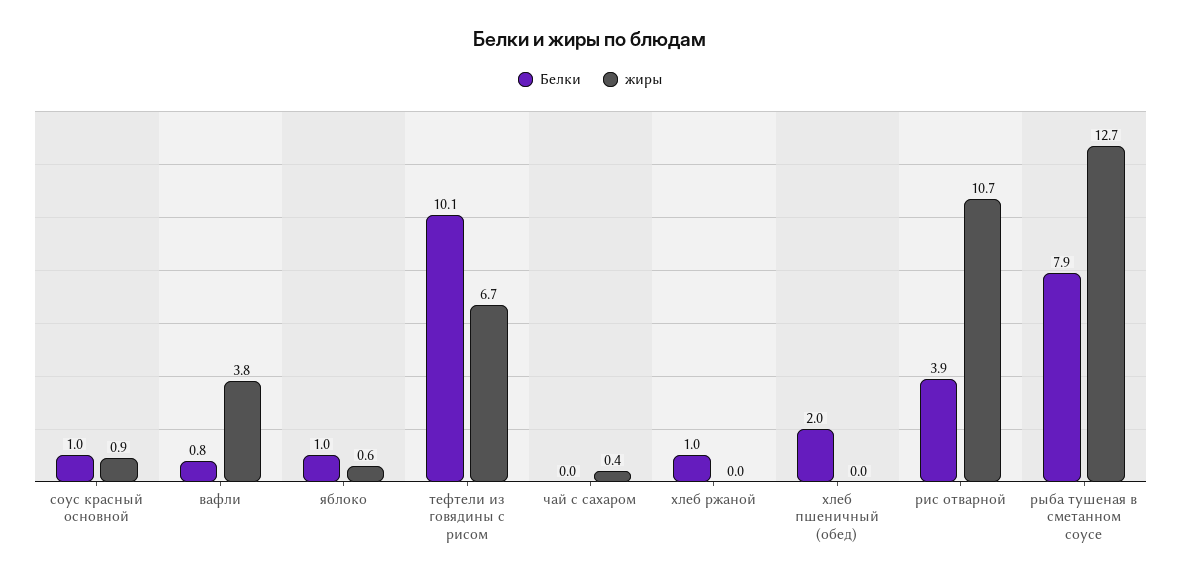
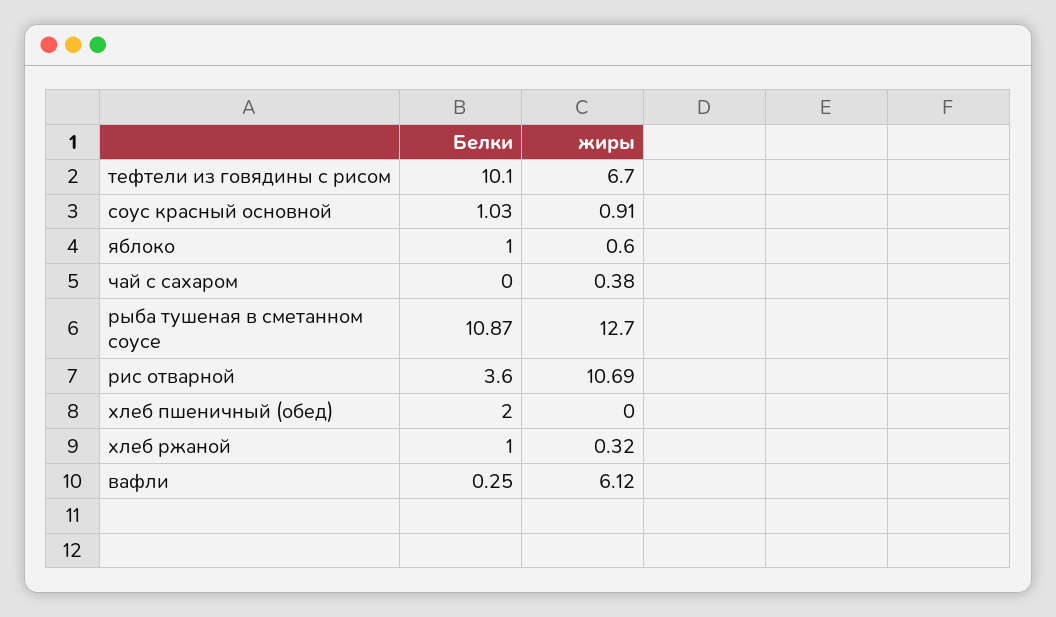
  {
    "Белки": {
      "соус красный основной": 1.03,
-     "вафли": 0.8,
+     "вафли": 0.25,
      "яблоко": 1,
      "тефтели из говядины с рисом": 10.1,
      "чай с сахаром": 0,
      "хлеб ржаной": 1,
      "хлеб пшеничный (обед)": 2,
-     "рис отварной": 3.9,
+     "рис отварной": 3.6,
-     "рыба тушеная в сметанном соусе": 7.9
+     "рыба тушеная в сметанном соусе": 10.87
    },
    "жиры": {
      "соус красный основной": 0.91,
-     "вафли": 3.8,
+     "вафли": 6.12,
      "яблоко": 0.6,
      "тефтели из говядины с рисом": 6.7,
      "чай с сахаром": 0.38,
-     "хлеб ржаной": 0,
+     "хлеб ржаной": 0.32,
      "хлеб пшеничный (обед)": 0,
      "рис отварной": 10.69,
      "рыба тушеная в сметанном соусе": 12.7
    }
  }

